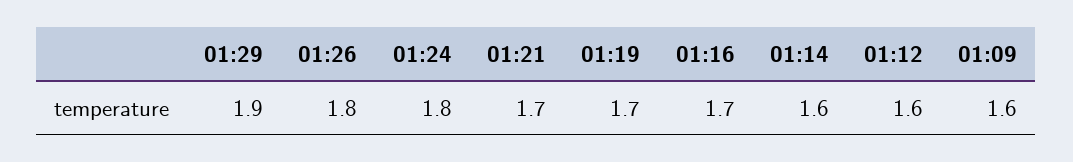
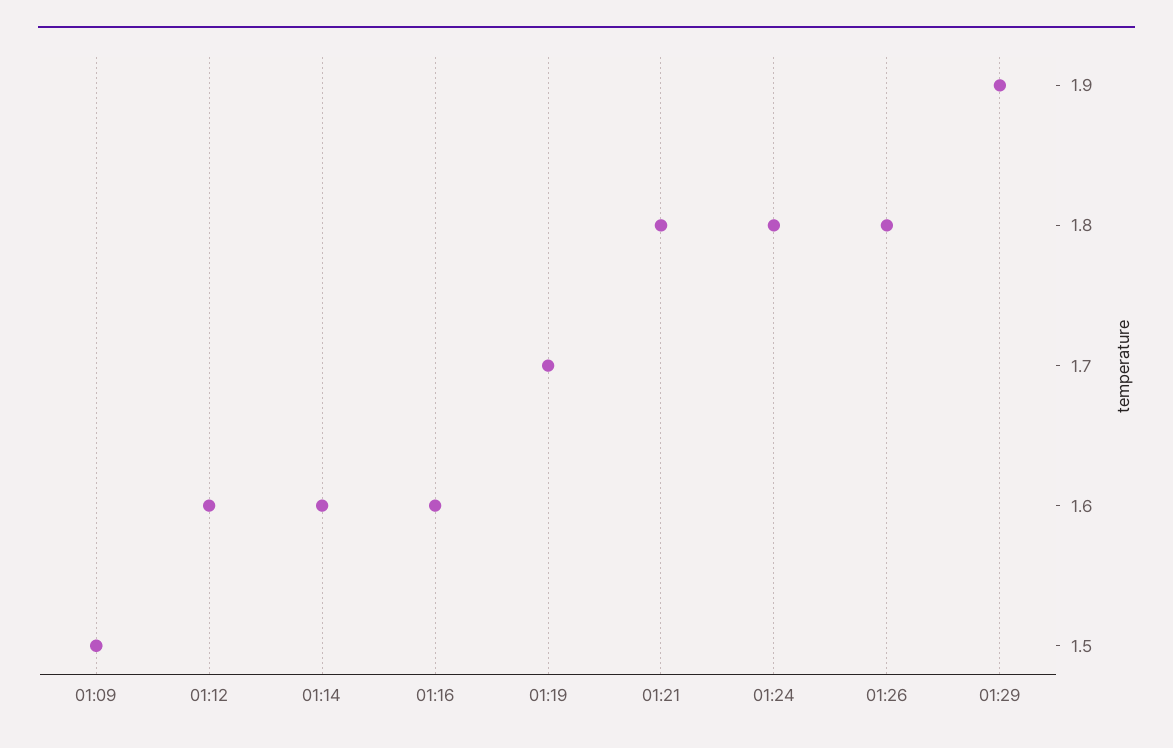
  {
    "01:29": 1.9,
    "01:26": 1.8,
    "01:24": 1.8,
-   "01:21": 1.7,
+   "01:21": 1.8,
    "01:19": 1.7,
-   "01:16": 1.7,
+   "01:16": 1.6,
    "01:14": 1.6,
    "01:12": 1.6,
-   "01:09": 1.6
+   "01:09": 1.5
  }

